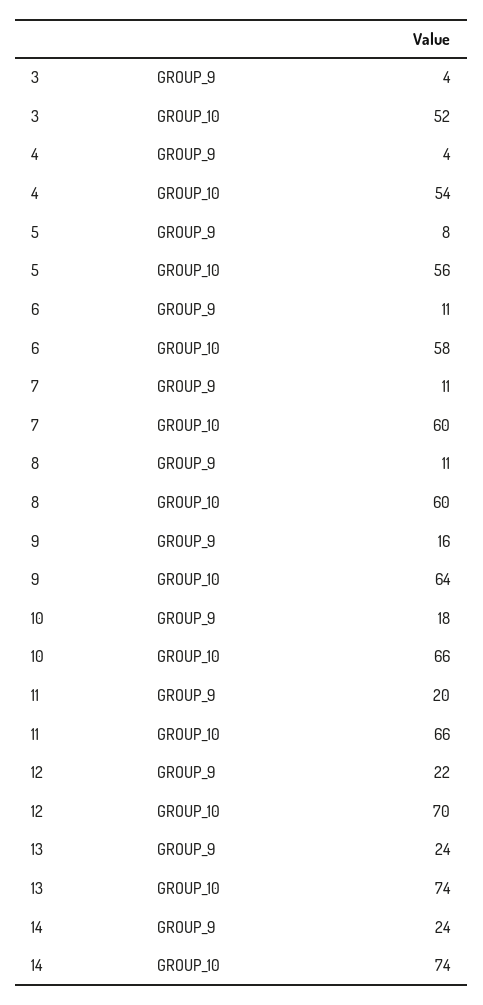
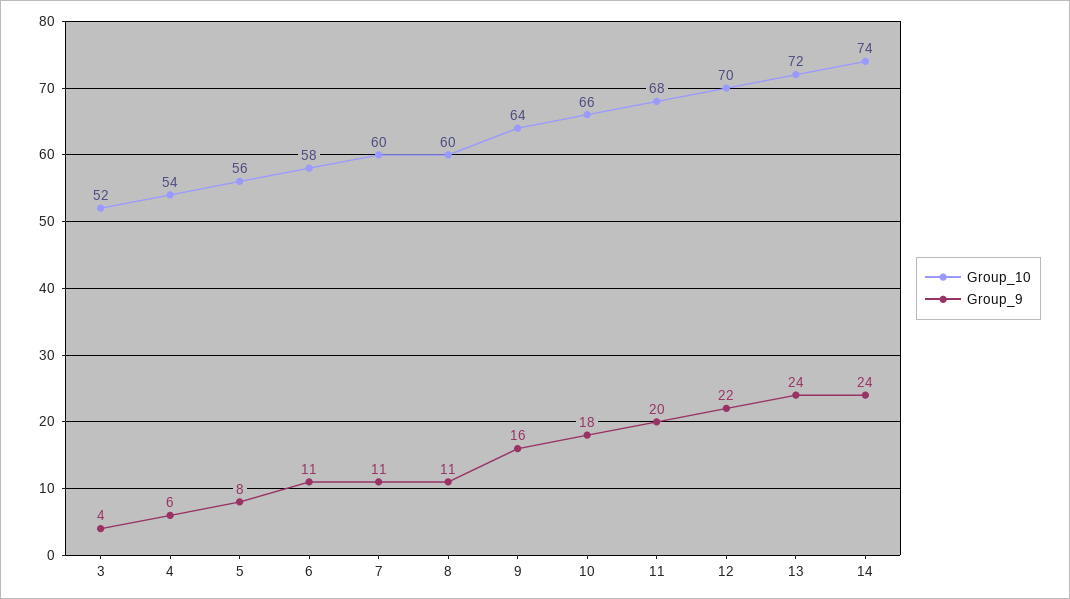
  {
    "GROUP_9": {
      "3": 4,
-     "4": 4,
+     "4": 6,
      "5": 8,
      "6": 11,
      "7": 11,
      "8": 11,
      "9": 16,
      "10": 18,
      "11": 20,
      "12": 22,
      "13": 24,
      "14": 24
    },
    "GROUP_10": {
      "3": 52,
      "4": 54,
      "5": 56,
      "6": 58,
      "7": 60,
      "8": 60,
      "9": 64,
      "10": 66,
-     "11": 66,
+     "11": 68,
      "12": 70,
-     "13": 74,
+     "13": 72,
      "14": 74
    }
  }

